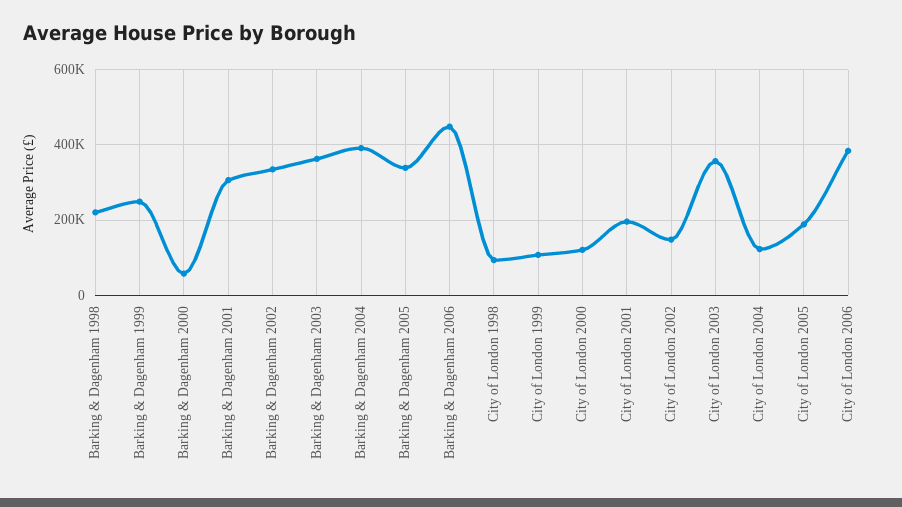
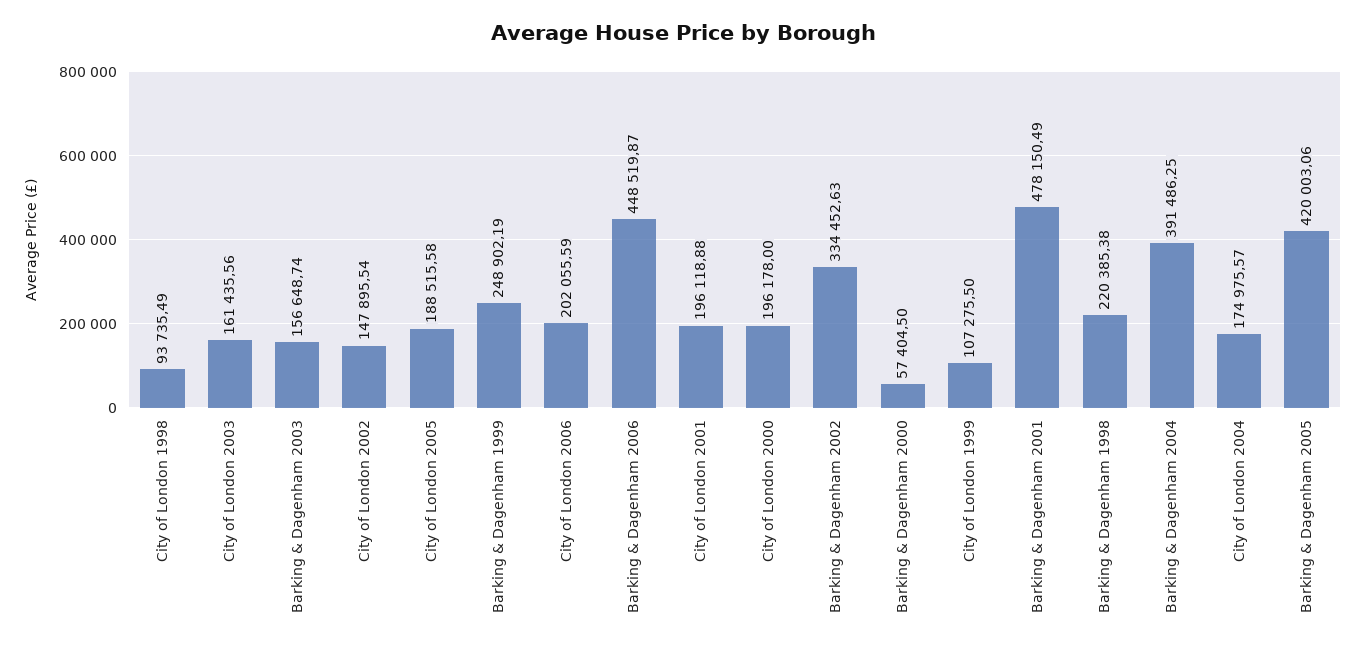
  {
    "Barking & Dagenham 1998": 220385.38,
    "Barking & Dagenham 1999": 248902.19,
    "Barking & Dagenham 2000": 57404.5,
-   "Barking & Dagenham 2001": 300000,
+   "Barking & Dagenham 2001": 478150.49,
    "Barking & Dagenham 2002": 334452.63,
-   "Barking & Dagenham 2003": 360000,
+   "Barking & Dagenham 2003": 156648.74,
    "Barking & Dagenham 2004": 391486.25,
-   "Barking & Dagenham 2005": 340000,
+   "Barking & Dagenham 2005": 420003.06,
    "Barking & Dagenham 2006": 448519.87,
    "City of London 1998": 93735.49,
    "City of London 1999": 107275.5,
-   "City of London 2000": 120000,
+   "City of London 2000": 196178,
    "City of London 2001": 196118.88,
    "City of London 2002": 147895.54,
-   "City of London 2003": 360000,
+   "City of London 2003": 161435.56,
-   "City of London 2004": 120000,
+   "City of London 2004": 174975.57,
    "City of London 2005": 188515.58,
-   "City of London 2006": 380000
+   "City of London 2006": 202055.59
  }

